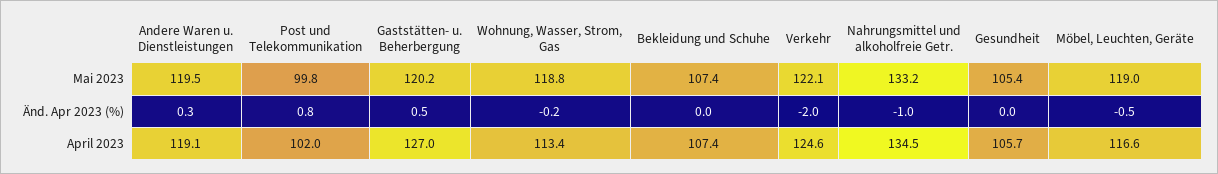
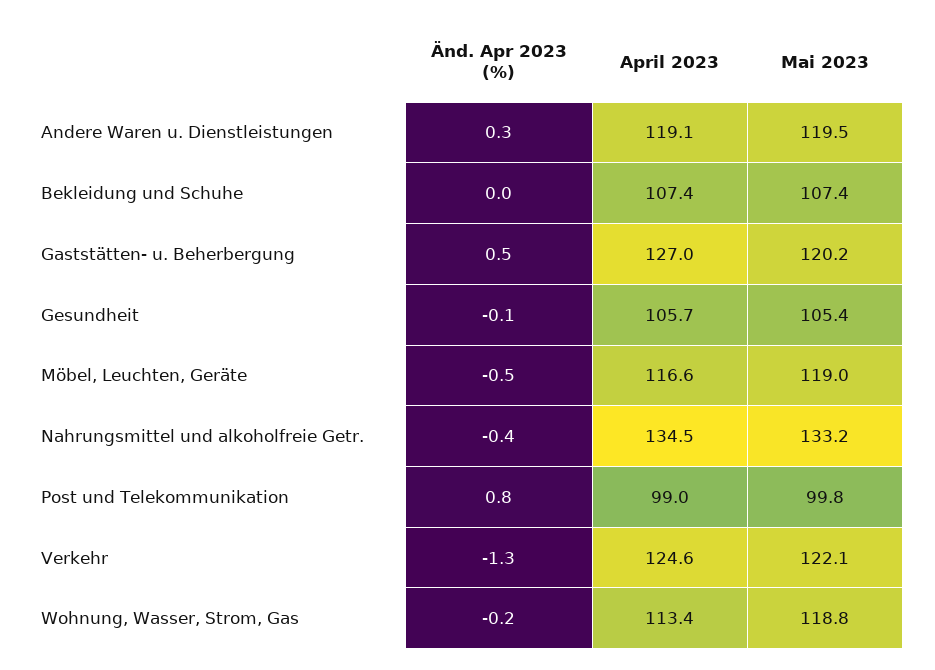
  {
    "Andere Waren u. Dienstleistungen": {
      "Mai 2023": 119.5,
      "Änd. Apr 2023 (%)": 0.3,
      "April 2023": 119.1
    },
    "Post und Telekommunikation": {
      "Mai 2023": 99.8,
      "Änd. Apr 2023 (%)": 0.8,
-     "April 2023": 102
+     "April 2023": 99
    },
    "Gaststätten- u. Beherbergung": {
      "Mai 2023": 120.2,
      "Änd. Apr 2023 (%)": 0.5,
      "April 2023": 127
    },
    "Wohnung, Wasser, Strom, Gas": {
      "Mai 2023": 118.8,
      "Änd. Apr 2023 (%)": -0.2,
      "April 2023": 113.4
    },
    "Bekleidung und Schuhe": {
      "Mai 2023": 107.4,
      "Änd. Apr 2023 (%)": 0,
      "April 2023": 107.4
    },
    "Verkehr": {
      "Mai 2023": 122.1,
-     "Änd. Apr 2023 (%)": -2,
+     "Änd. Apr 2023 (%)": -1.3,
      "April 2023": 124.6
    },
    "Nahrungsmittel und alkoholfreie Getr.": {
      "Mai 2023": 133.2,
-     "Änd. Apr 2023 (%)": -1,
+     "Änd. Apr 2023 (%)": -0.4,
      "April 2023": 134.5
    },
    "Gesundheit": {
      "Mai 2023": 105.4,
-     "Änd. Apr 2023 (%)": 0,
+     "Änd. Apr 2023 (%)": -0.1,
      "April 2023": 105.7
    },
    "Möbel, Leuchten, Geräte": {
      "Mai 2023": 119,
      "Änd. Apr 2023 (%)": -0.5,
      "April 2023": 116.6
    }
  }

